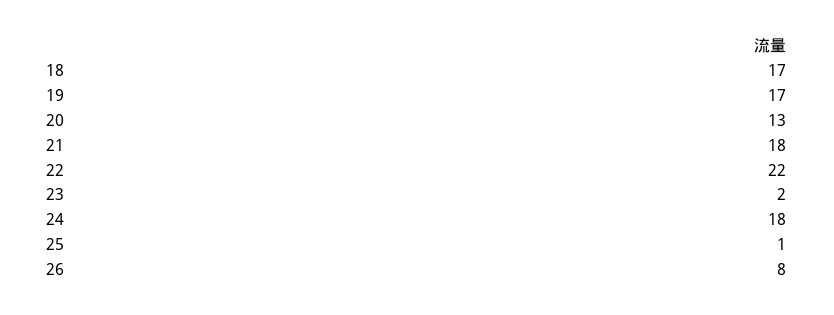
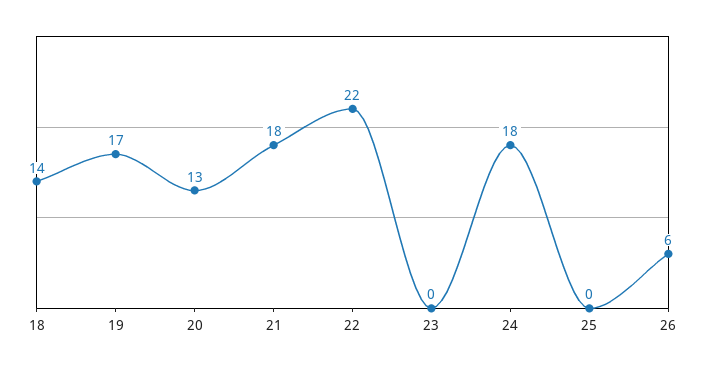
  {
-   "18": 17,
+   "18": 14,
    "19": 17,
    "20": 13,
    "21": 18,
    "22": 22,
-   "23": 2,
+   "23": 0,
    "24": 18,
-   "25": 1,
+   "25": 0,
-   "26": 8
+   "26": 6
  }

